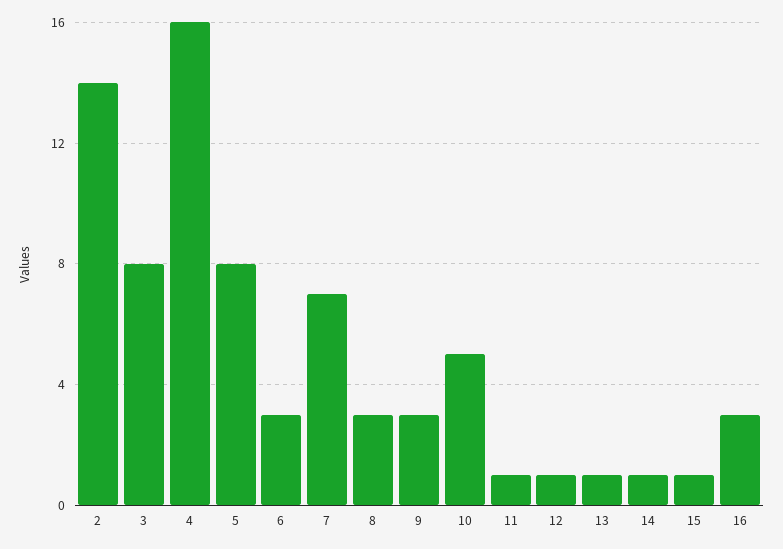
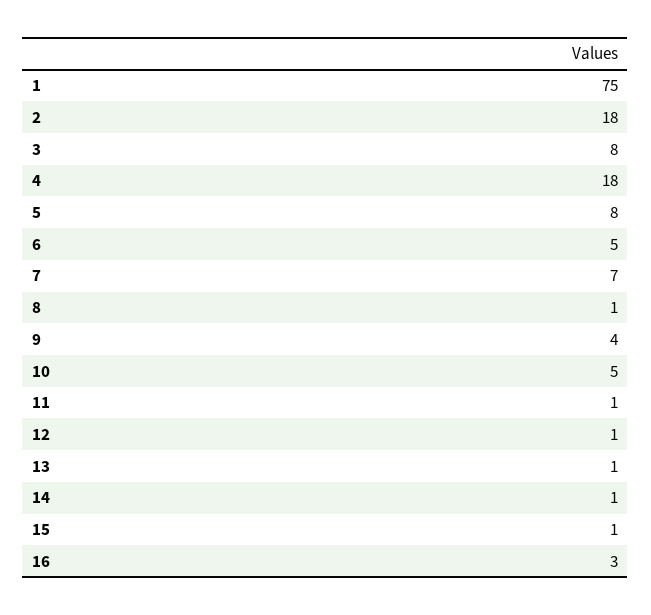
  {
-   "2": 14,
+   "2": 18,
    "3": 8,
-   "4": 16,
+   "4": 18,
    "5": 8,
-   "6": 3,
+   "6": 5,
    "7": 7,
-   "8": 3,
+   "8": 1,
-   "9": 3,
+   "9": 4,
    "10": 5,
    "11": 1,
    "12": 1,
    "13": 1,
    "14": 1,
    "15": 1,
-   "16": 3
+   "16": 3,
+   "1": 75
  }

